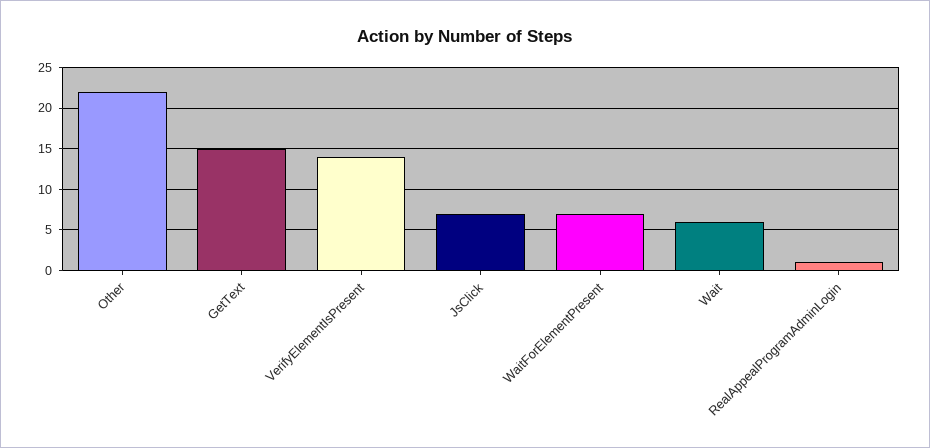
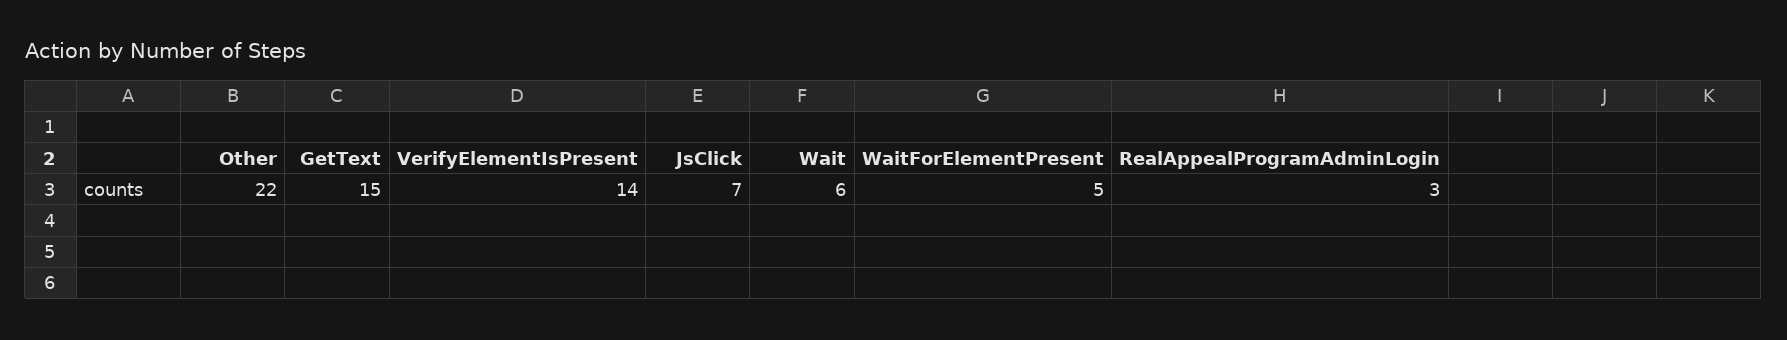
  {
    "Other": 22,
    "GetText": 15,
    "VerifyElementIsPresent": 14,
    "JsClick": 7,
-   "WaitForElementPresent": 7,
+   "WaitForElementPresent": 5,
    "Wait": 6,
-   "RealAppealProgramAdminLogin": 1
+   "RealAppealProgramAdminLogin": 3
  }

